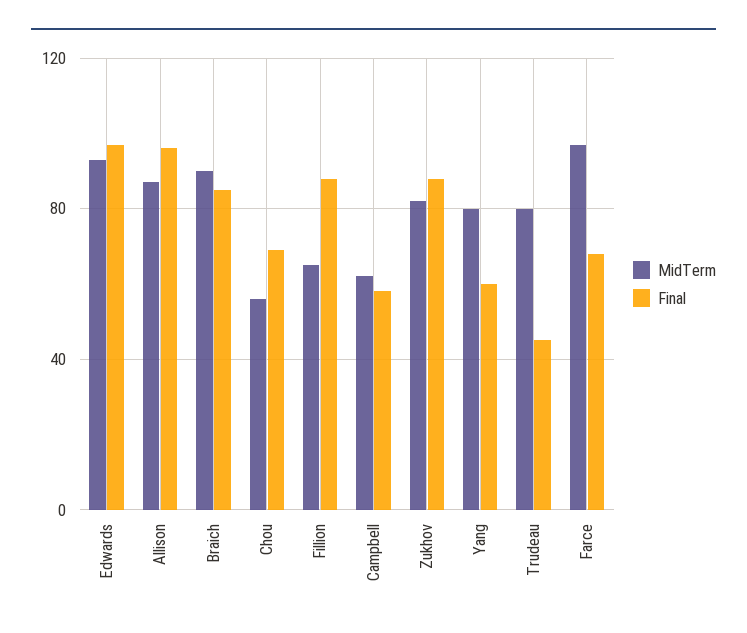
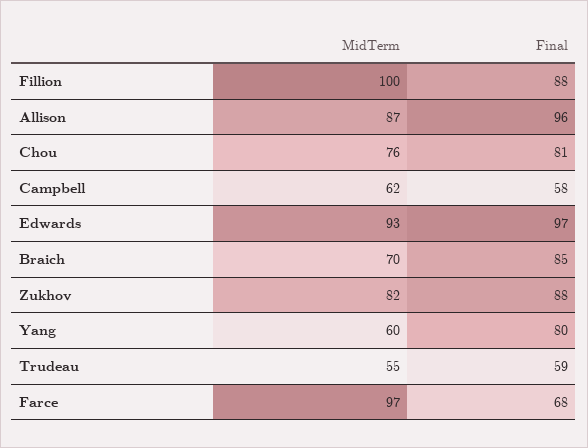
  {
    "MidTerm": {
      "Edwards": 93,
      "Allison": 87,
-     "Braich": 90,
+     "Braich": 70,
-     "Chou": 55,
+     "Chou": 76,
-     "Fillion": 65,
+     "Fillion": 100,
      "Campbell": 62,
      "Zukhov": 82,
-     "Yang": 80,
+     "Yang": 60,
-     "Trudeau": 80,
+     "Trudeau": 55,
      "Farce": 97
    },
    "Final": {
      "Edwards": 97,
      "Allison": 96,
      "Braich": 85,
-     "Chou": 70,
+     "Chou": 81,
      "Fillion": 88,
      "Campbell": 58,
      "Zukhov": 88,
-     "Yang": 60,
+     "Yang": 80,
-     "Trudeau": 45,
+     "Trudeau": 59,
      "Farce": 68
    }
  }

